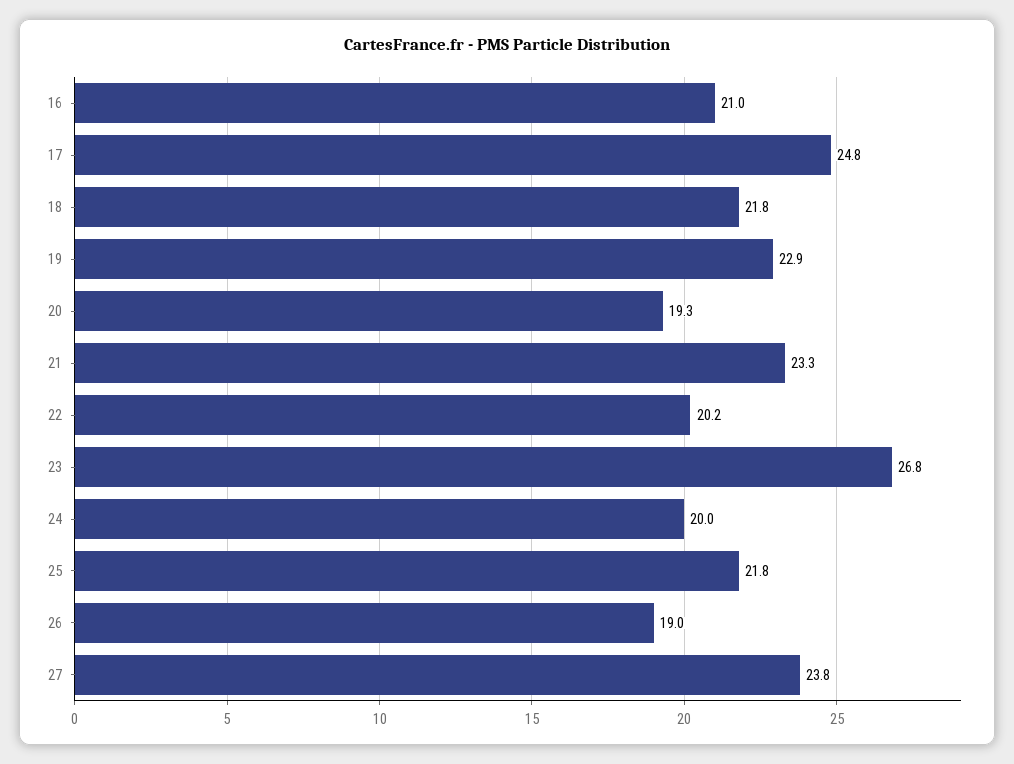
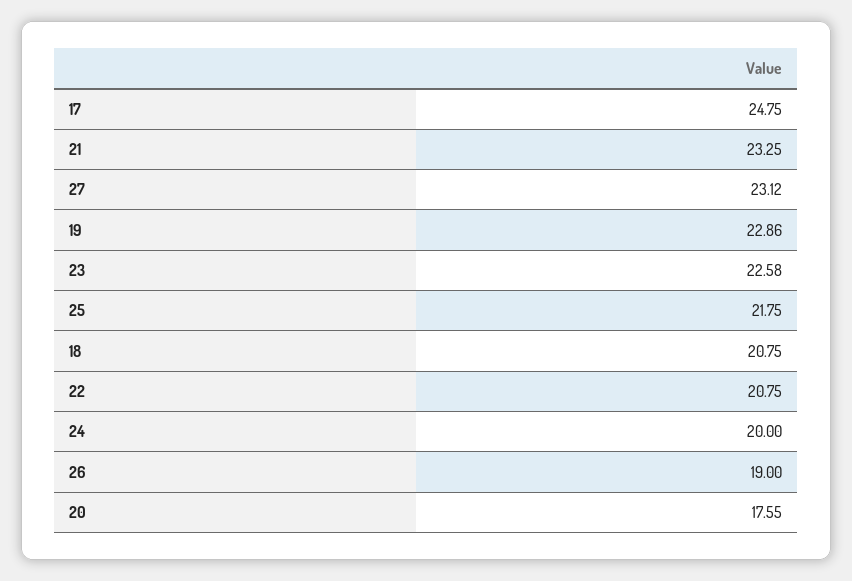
  {
-   "16": 21,
    "17": 24.75,
-   "18": 21.8,
+   "18": 20.75,
    "19": 22.86,
-   "20": 19.3,
+   "20": 17.55,
    "21": 23.25,
-   "22": 20.2,
+   "22": 20.75,
-   "23": 26.8,
+   "23": 22.58,
    "24": 20,
    "25": 21.75,
    "26": 19,
-   "27": 23.8
+   "27": 23.12
  }

